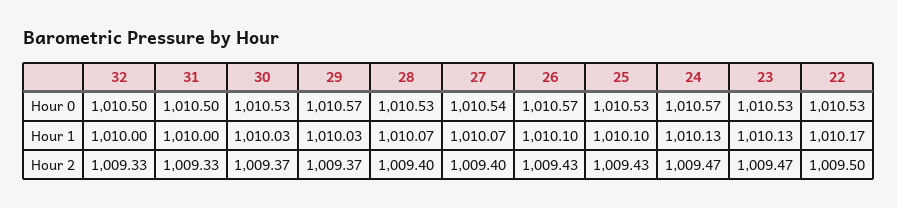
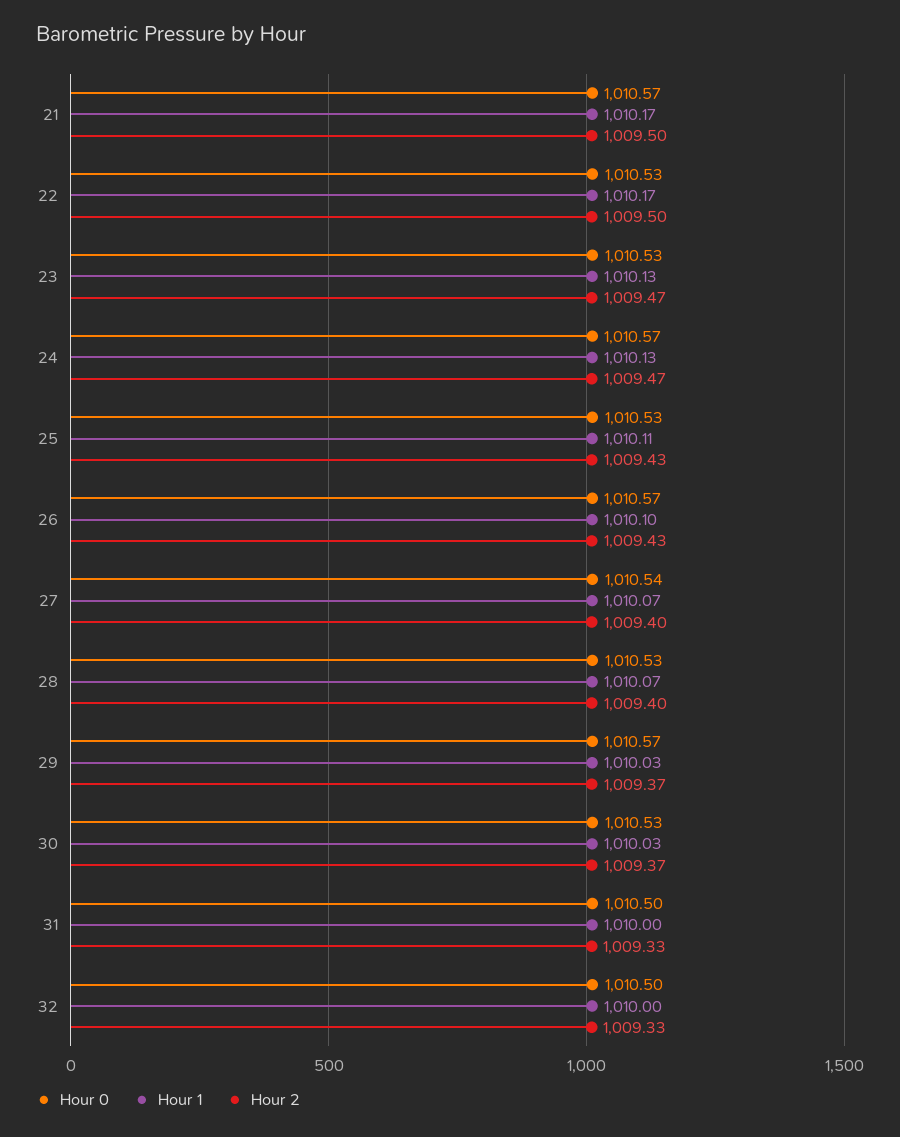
  {
    "Hour 0": {
      "32": 1010.5,
      "31": 1010.5,
      "30": 1010.53,
      "29": 1010.57,
      "28": 1010.53,
      "27": 1010.54,
      "26": 1010.57,
      "25": 1010.53,
      "24": 1010.57,
      "23": 1010.53,
-     "22": 1010.53
+     "22": 1010.53,
+     "21": 1010.57
    },
    "Hour 1": {
      "32": 1010,
      "31": 1010,
      "30": 1010.03,
      "29": 1010.03,
      "28": 1010.07,
      "27": 1010.07,
      "26": 1010.1,
-     "25": 1010.1,
+     "25": 1010.11,
      "24": 1010.13,
      "23": 1010.13,
-     "22": 1010.17
+     "22": 1010.17,
+     "21": 1010.17
    },
    "Hour 2": {
      "32": 1009.33,
      "31": 1009.33,
      "30": 1009.37,
      "29": 1009.37,
      "28": 1009.4,
      "27": 1009.4,
      "26": 1009.43,
      "25": 1009.43,
      "24": 1009.47,
      "23": 1009.47,
-     "22": 1009.5
+     "22": 1009.5,
+     "21": 1009.5
    }
  }

